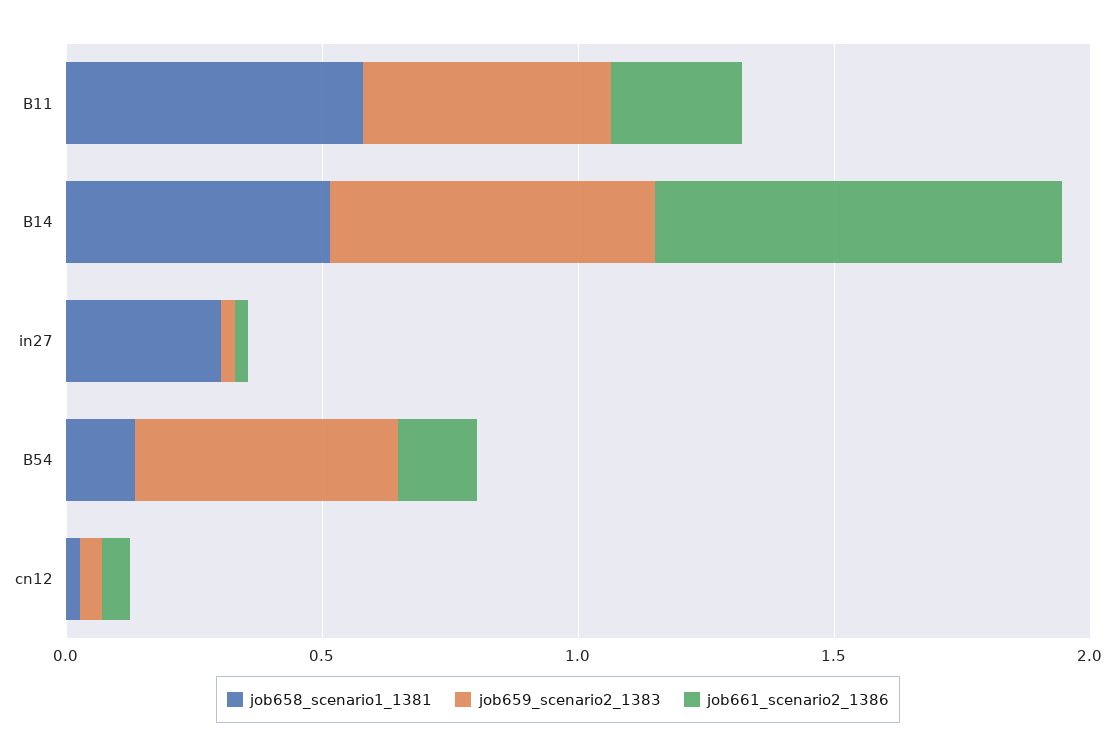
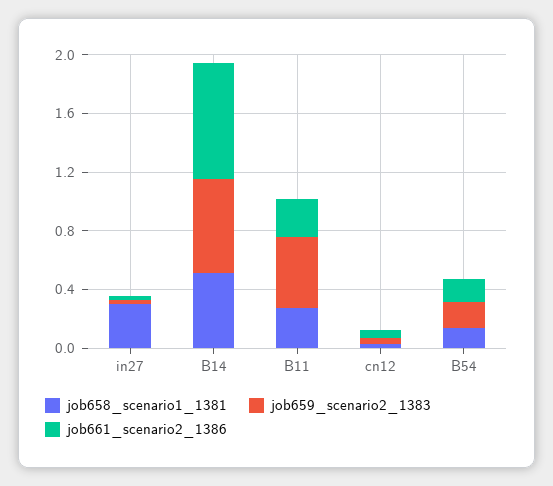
  {
    "job658_scenario1_1381": {
-     "B11": 0.6,
+     "B11": 0.3,
      "B14": 0.5,
      "in27": 0.3,
      "B54": 0.1,
      "cn12": 0
    },
    "job659_scenario2_1383": {
      "B11": 0.5,
      "B14": 0.6,
      "in27": 0,
-     "B54": 0.5,
+     "B54": 0.2,
      "cn12": 0
    },
    "job661_scenario2_1386": {
      "B11": 0.3,
      "B14": 0.8,
      "in27": 0,
      "B54": 0.2,
      "cn12": 0.1
    }
  }

